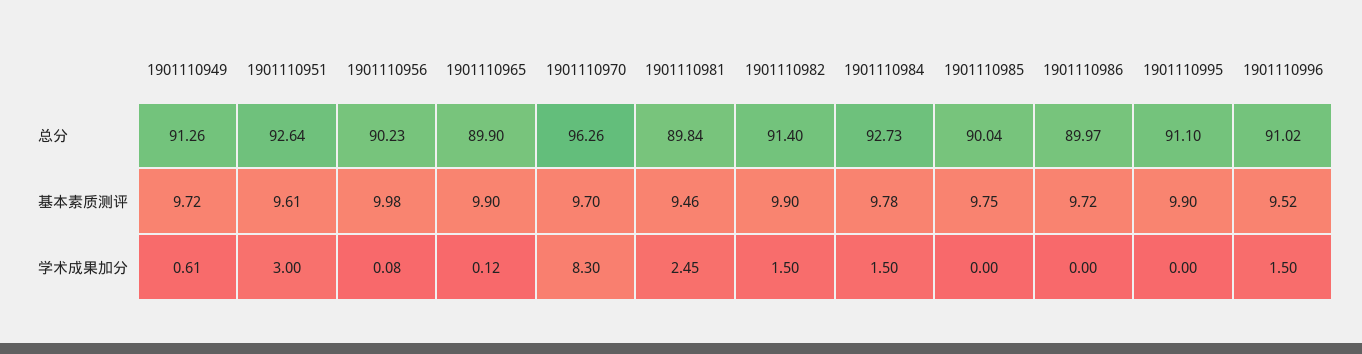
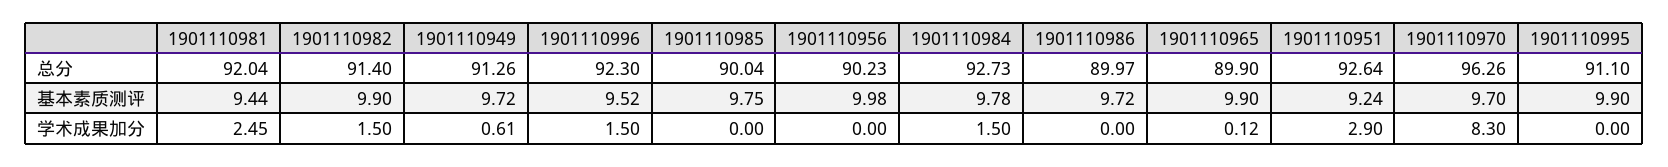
  {
    "1901110949": {
      "总分": 91.26,
      "基本素质测评": 9.72,
      "学术成果加分": 0.61
    },
    "1901110951": {
      "总分": 92.64,
-     "基本素质测评": 9.61,
+     "基本素质测评": 9.24,
-     "学术成果加分": 3
+     "学术成果加分": 2.9
    },
    "1901110956": {
      "总分": 90.23,
      "基本素质测评": 9.98,
-     "学术成果加分": 0.08
+     "学术成果加分": 0
    },
    "1901110965": {
      "总分": 89.9,
      "基本素质测评": 9.9,
      "学术成果加分": 0.12
    },
    "1901110970": {
      "总分": 96.26,
      "基本素质测评": 9.7,
      "学术成果加分": 8.3
    },
    "1901110981": {
-     "总分": 89.84,
+     "总分": 92.04,
-     "基本素质测评": 9.46,
+     "基本素质测评": 9.44,
      "学术成果加分": 2.45
    },
    "1901110982": {
      "总分": 91.4,
      "基本素质测评": 9.9,
      "学术成果加分": 1.5
    },
    "1901110984": {
      "总分": 92.73,
      "基本素质测评": 9.78,
      "学术成果加分": 1.5
    },
    "1901110985": {
      "总分": 90.04,
      "基本素质测评": 9.75,
      "学术成果加分": 0
    },
    "1901110986": {
      "总分": 89.97,
      "基本素质测评": 9.72,
      "学术成果加分": 0
    },
    "1901110995": {
      "总分": 91.1,
      "基本素质测评": 9.9,
      "学术成果加分": 0
    },
    "1901110996": {
-     "总分": 91.02,
+     "总分": 92.3,
      "基本素质测评": 9.52,
      "学术成果加分": 1.5
    }
  }

